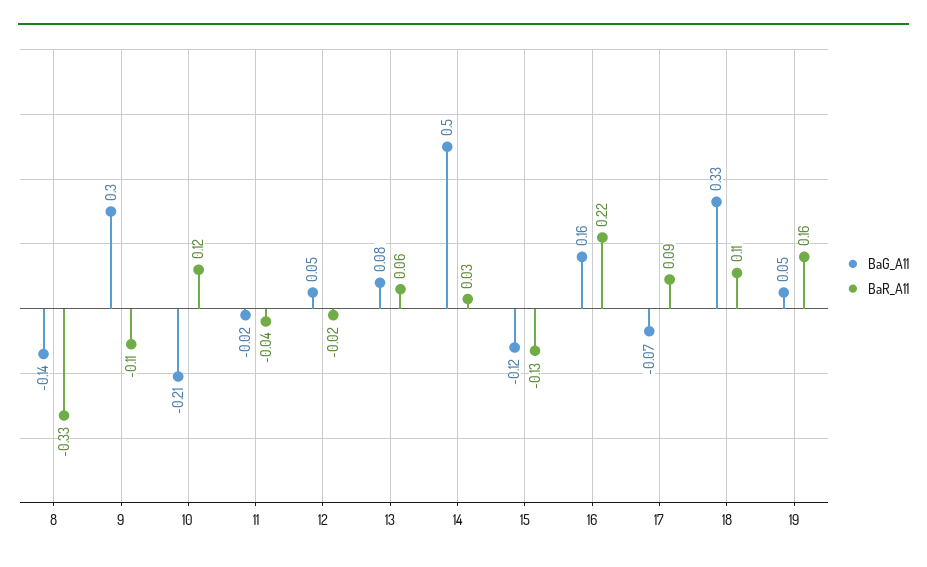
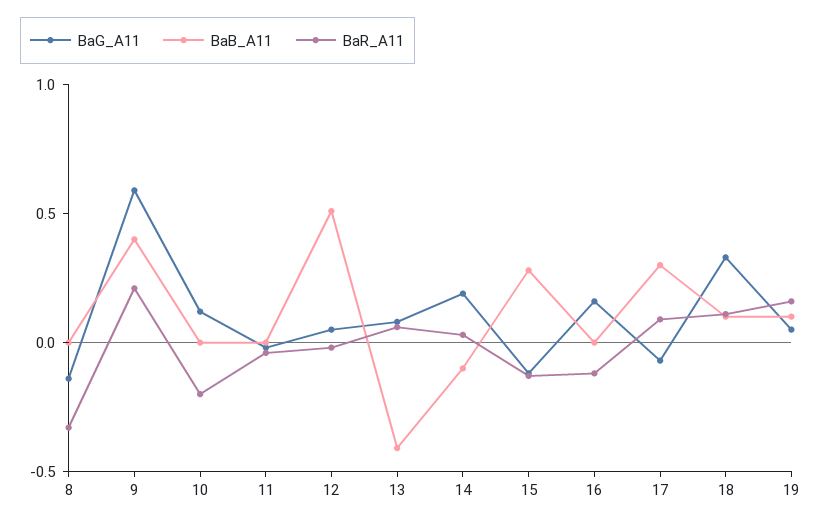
  {
    "BaG_A11": {
      "8": -0.14,
-     "9": 0.3,
+     "9": 0.6,
-     "10": -0.21,
+     "10": 0.1,
      "11": -0.02,
      "12": 0.05,
      "13": 0.08,
-     "14": 0.5,
+     "14": 0.2,
      "15": -0.12,
      "16": 0.16,
      "17": -0.07,
      "18": 0.33,
      "19": 0.05
    },
    "BaR_A11": {
      "8": -0.33,
-     "9": -0.11,
+     "9": 0.2,
-     "10": 0.12,
+     "10": -0.2,
      "11": -0.04,
      "12": -0.02,
      "13": 0.06,
      "14": 0.03,
      "15": -0.13,
-     "16": 0.22,
+     "16": -0.1,
      "17": 0.09,
      "18": 0.11,
      "19": 0.16
-   }
+   },
+   "BaB_A11": {
+     "8": 0,
+     "9": 0.4,
+     "10": 0,
+     "11": 0,
+     "12": 0.5,
+     "13": -0.4,
+     "14": -0.1,
+     "15": 0.3,
+     "16": 0,
+     "17": 0.3,
+     "18": 0.1,
+     "19": 0.1
+   }
  }

